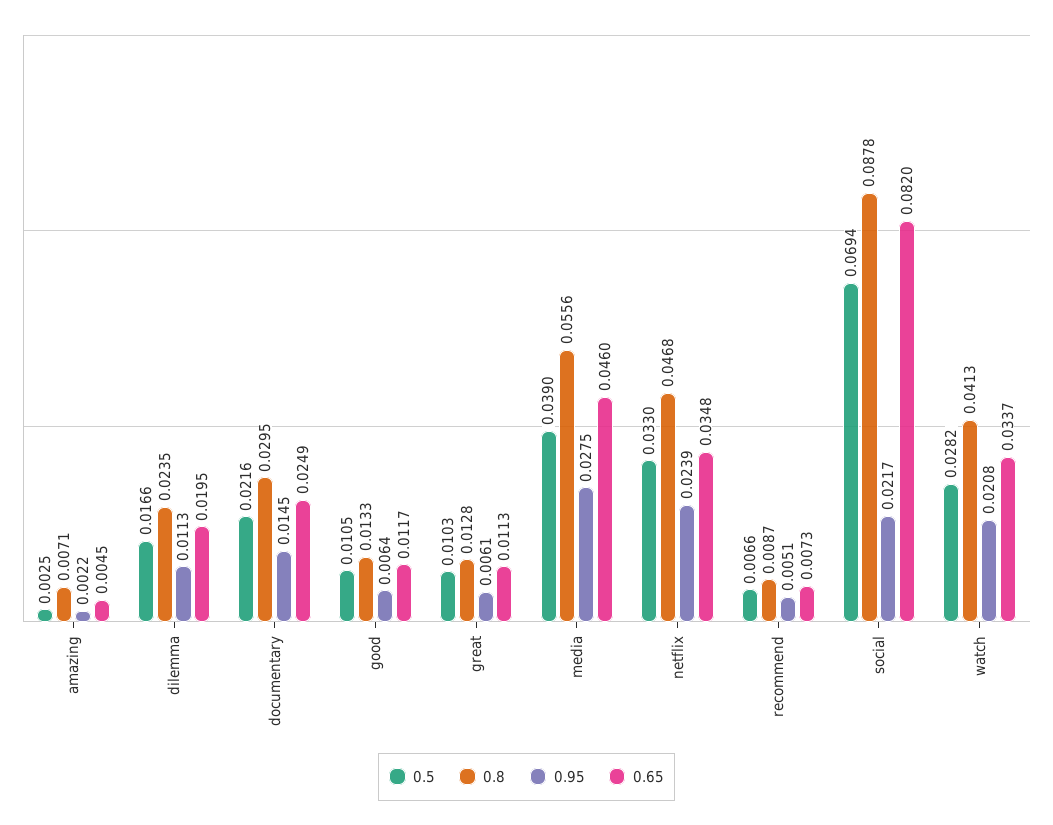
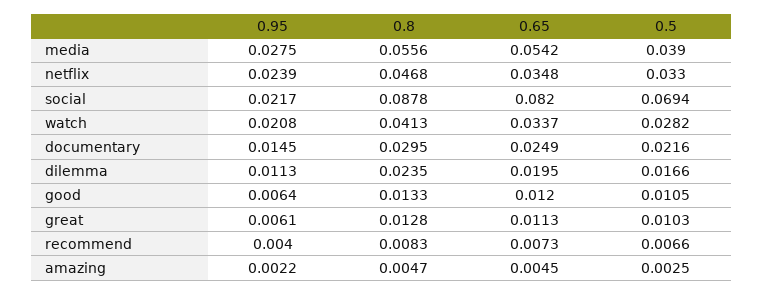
  {
    "0.5": {
      "amazing": 0.0025,
      "dilemma": 0.0166,
      "documentary": 0.0216,
      "good": 0.0105,
      "great": 0.0103,
      "media": 0.039,
      "netflix": 0.033,
      "recommend": 0.0066,
      "social": 0.0694,
      "watch": 0.0282
    },
    "0.8": {
-     "amazing": 0.0071,
+     "amazing": 0.0047,
      "dilemma": 0.0235,
      "documentary": 0.0295,
      "good": 0.0133,
      "great": 0.0128,
      "media": 0.0556,
      "netflix": 0.0468,
-     "recommend": 0.0087,
+     "recommend": 0.0083,
      "social": 0.0878,
      "watch": 0.0413
    },
    "0.95": {
      "amazing": 0.0022,
      "dilemma": 0.0113,
      "documentary": 0.0145,
      "good": 0.0064,
      "great": 0.0061,
      "media": 0.0275,
      "netflix": 0.0239,
-     "recommend": 0.0051,
+     "recommend": 0.004,
      "social": 0.0217,
      "watch": 0.0208
    },
    "0.65": {
      "amazing": 0.0045,
      "dilemma": 0.0195,
      "documentary": 0.0249,
-     "good": 0.0117,
+     "good": 0.012,
      "great": 0.0113,
-     "media": 0.046,
+     "media": 0.0542,
      "netflix": 0.0348,
      "recommend": 0.0073,
      "social": 0.082,
      "watch": 0.0337
    }
  }

